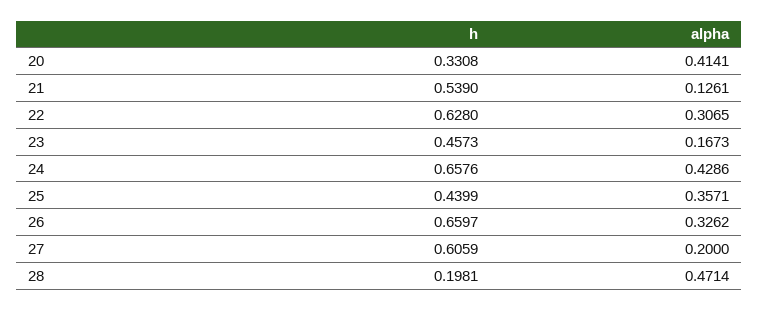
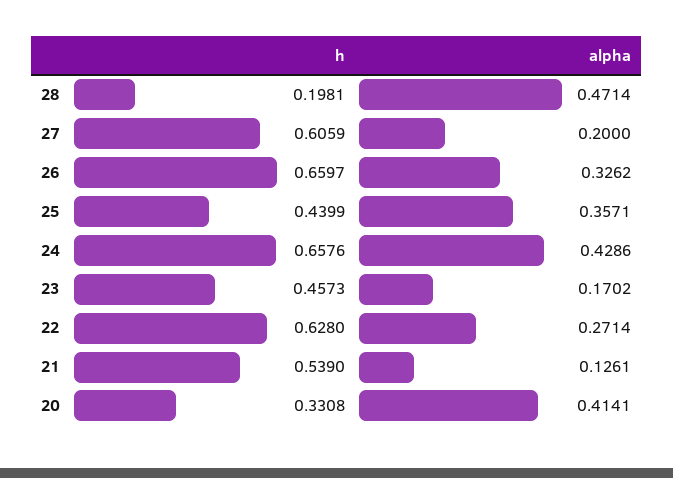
  {
    "h": {
      "20": 0.3308,
      "21": 0.539,
      "22": 0.628,
      "23": 0.4573,
      "24": 0.6576,
      "25": 0.4399,
      "26": 0.6597,
      "27": 0.6059,
      "28": 0.1981
    },
    "alpha": {
      "20": 0.4141,
      "21": 0.1261,
-     "22": 0.3065,
+     "22": 0.2714,
-     "23": 0.1673,
+     "23": 0.1702,
      "24": 0.4286,
      "25": 0.3571,
      "26": 0.3262,
      "27": 0.2,
      "28": 0.4714
    }
  }

